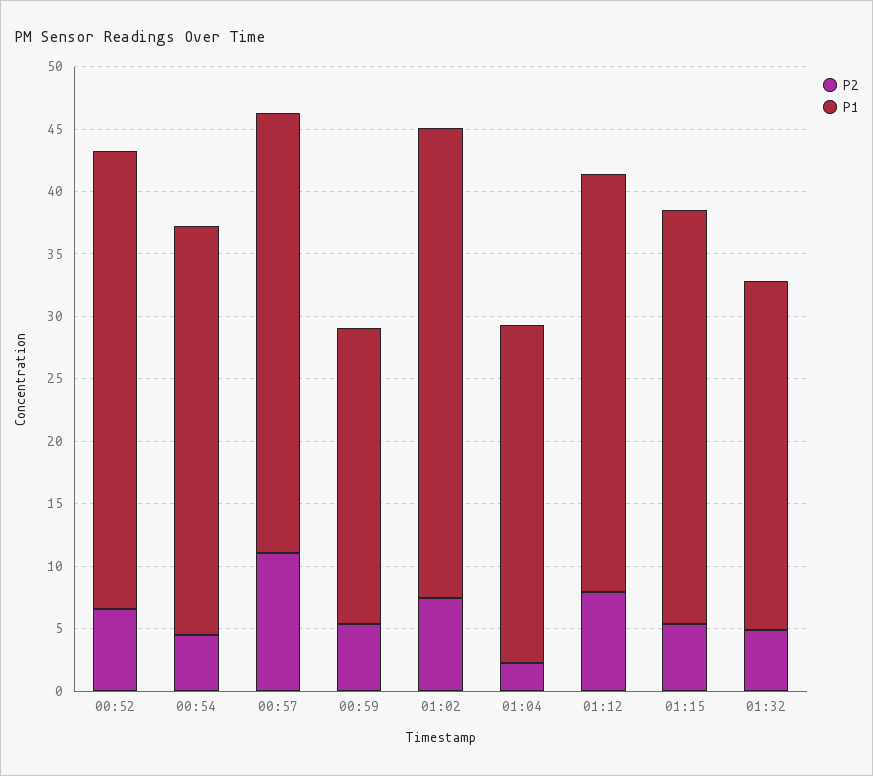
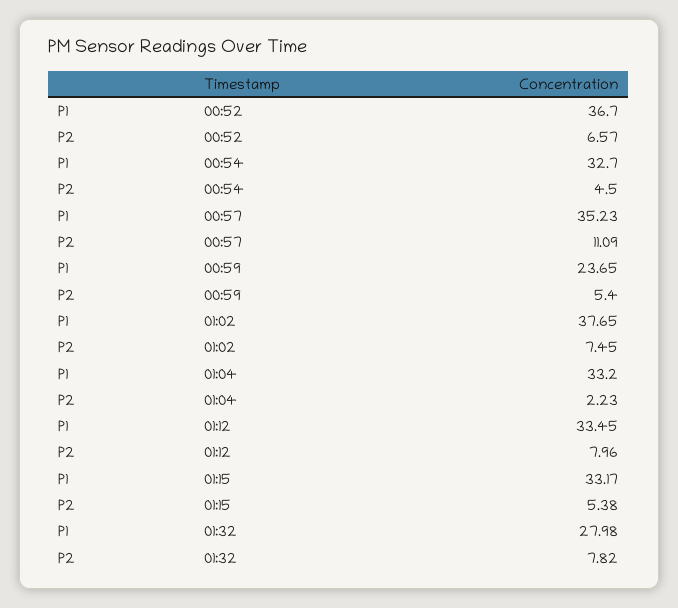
  {
    "P2": {
      "00:52": 6.57,
      "00:54": 4.5,
      "00:57": 11.09,
      "00:59": 5.4,
      "01:02": 7.45,
      "01:04": 2.23,
      "01:12": 7.96,
      "01:15": 5.38,
-     "01:32": 5
+     "01:32": 7.82
    },
    "P1": {
      "00:52": 36.7,
      "00:54": 32.7,
      "00:57": 35.23,
      "00:59": 23.65,
      "01:02": 37.65,
-     "01:04": 27,
+     "01:04": 33.2,
      "01:12": 33.45,
      "01:15": 33.17,
      "01:32": 27.98
    }
  }

